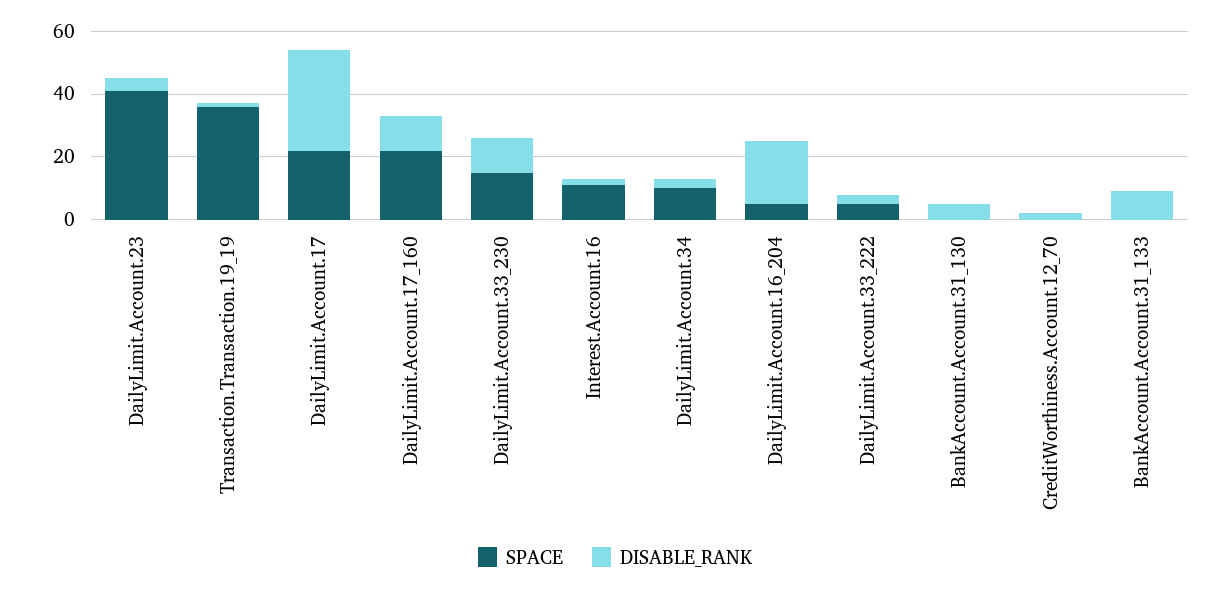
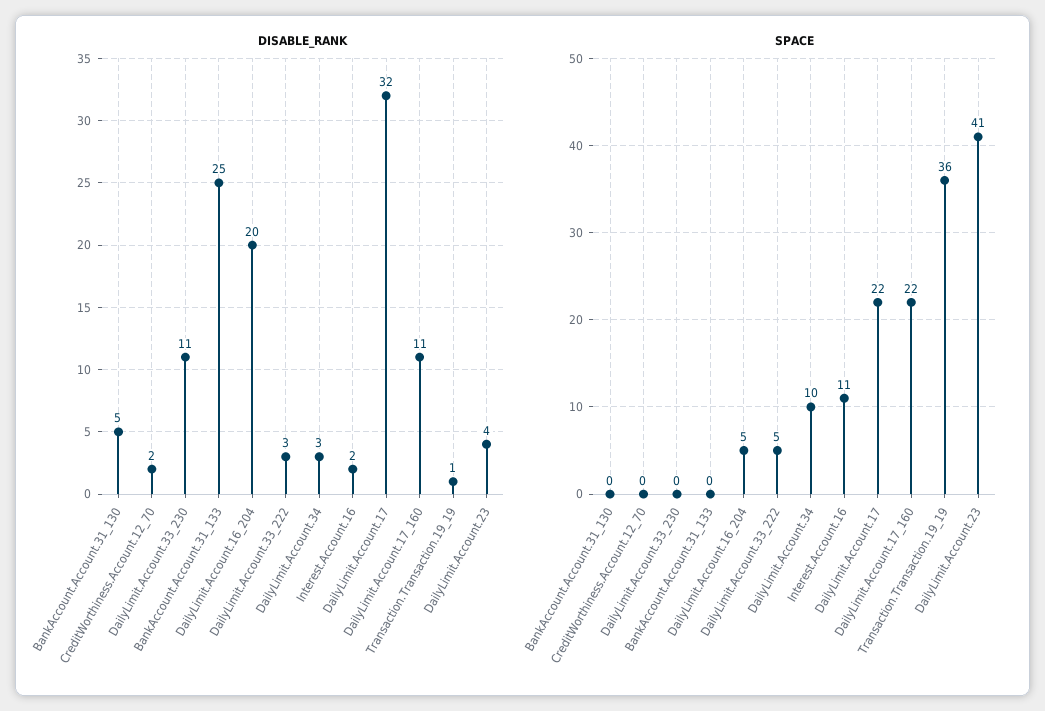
  {
    "SPACE": {
      "DailyLimit.Account.23": 41,
      "Transaction.Transaction.19_19": 36,
      "DailyLimit.Account.17": 22,
      "DailyLimit.Account.17_160": 22,
-     "DailyLimit.Account.33_230": 15,
+     "DailyLimit.Account.33_230": 0,
      "Interest.Account.16": 11,
      "DailyLimit.Account.34": 10,
      "DailyLimit.Account.16_204": 5,
      "DailyLimit.Account.33_222": 5,
      "BankAccount.Account.31_130": 0,
      "CreditWorthiness.Account.12_70": 0,
      "BankAccount.Account.31_133": 0
    },
    "DISABLE_RANK": {
      "DailyLimit.Account.23": 4,
      "Transaction.Transaction.19_19": 1,
      "DailyLimit.Account.17": 32,
      "DailyLimit.Account.17_160": 11,
      "DailyLimit.Account.33_230": 11,
      "Interest.Account.16": 2,
      "DailyLimit.Account.34": 3,
      "DailyLimit.Account.16_204": 20,
      "DailyLimit.Account.33_222": 3,
      "BankAccount.Account.31_130": 5,
      "CreditWorthiness.Account.12_70": 2,
-     "BankAccount.Account.31_133": 10
+     "BankAccount.Account.31_133": 25
    }
  }

